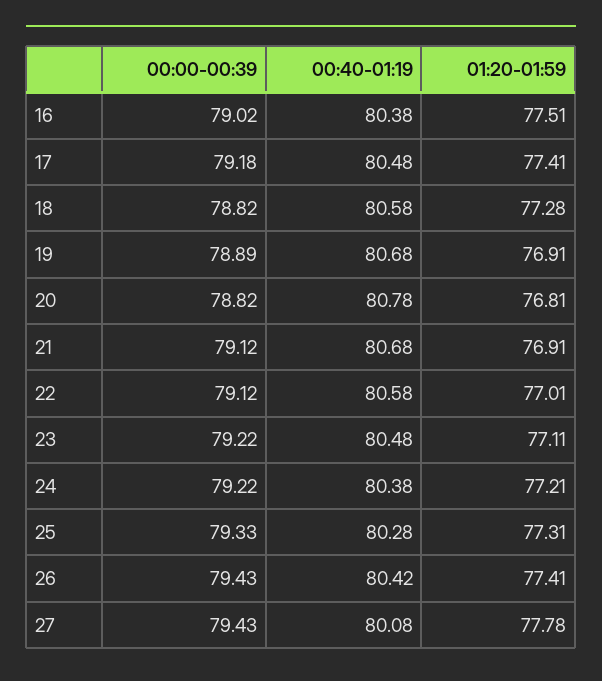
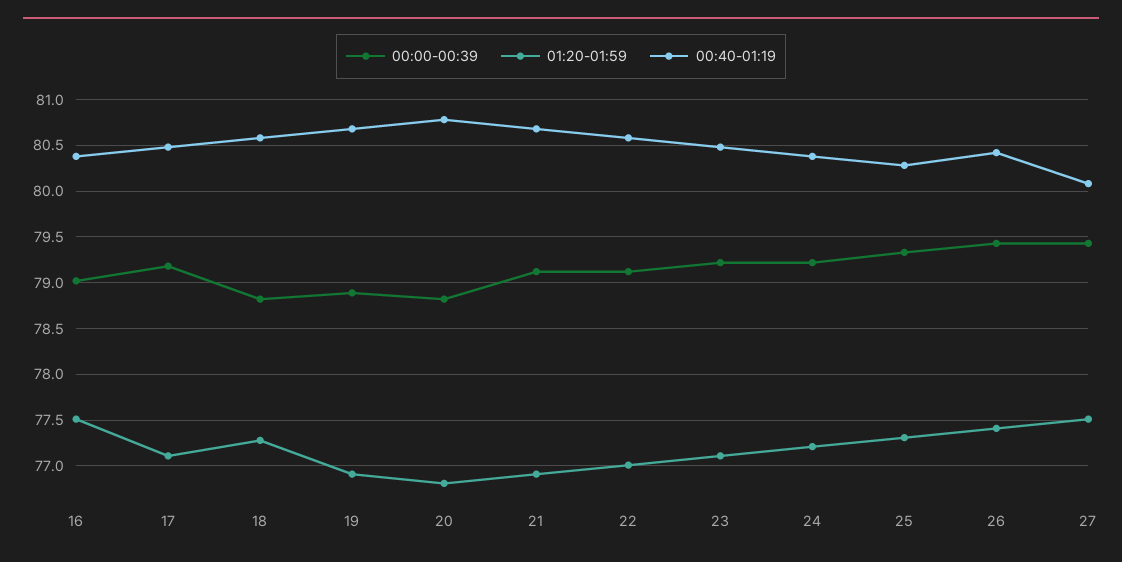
  {
    "00:00-00:39": {
      "16": 79.02,
      "17": 79.18,
      "18": 78.82,
      "19": 78.89,
      "20": 78.82,
      "21": 79.12,
      "22": 79.12,
      "23": 79.22,
      "24": 79.22,
      "25": 79.33,
      "26": 79.43,
      "27": 79.43
    },
    "00:40-01:19": {
      "16": 80.38,
      "17": 80.48,
      "18": 80.58,
      "19": 80.68,
      "20": 80.78,
      "21": 80.68,
      "22": 80.58,
      "23": 80.48,
      "24": 80.38,
      "25": 80.28,
      "26": 80.42,
      "27": 80.08
    },
    "01:20-01:59": {
      "16": 77.51,
-     "17": 77.41,
+     "17": 77.1,
      "18": 77.28,
      "19": 76.91,
      "20": 76.81,
      "21": 76.91,
      "22": 77.01,
      "23": 77.11,
      "24": 77.21,
      "25": 77.31,
      "26": 77.41,
-     "27": 77.78
+     "27": 77.5
    }
  }

